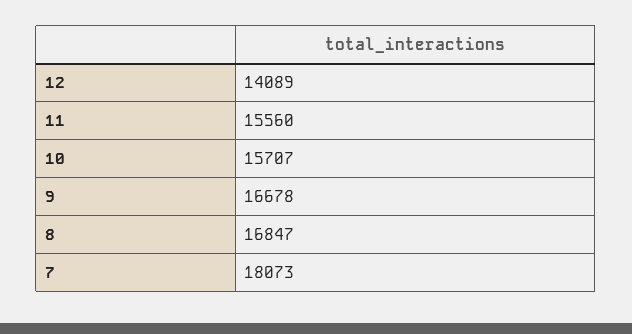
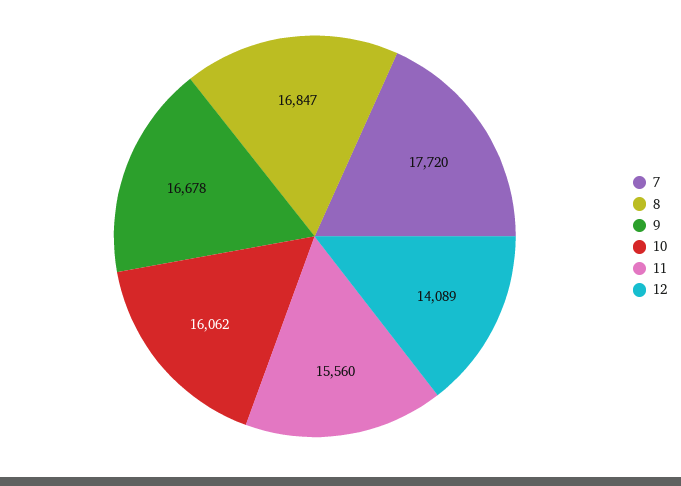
  {
    "12": 14089,
    "11": 15560,
-   "10": 15707,
+   "10": 16062,
    "9": 16678,
    "8": 16847,
-   "7": 18073
+   "7": 17720
  }

